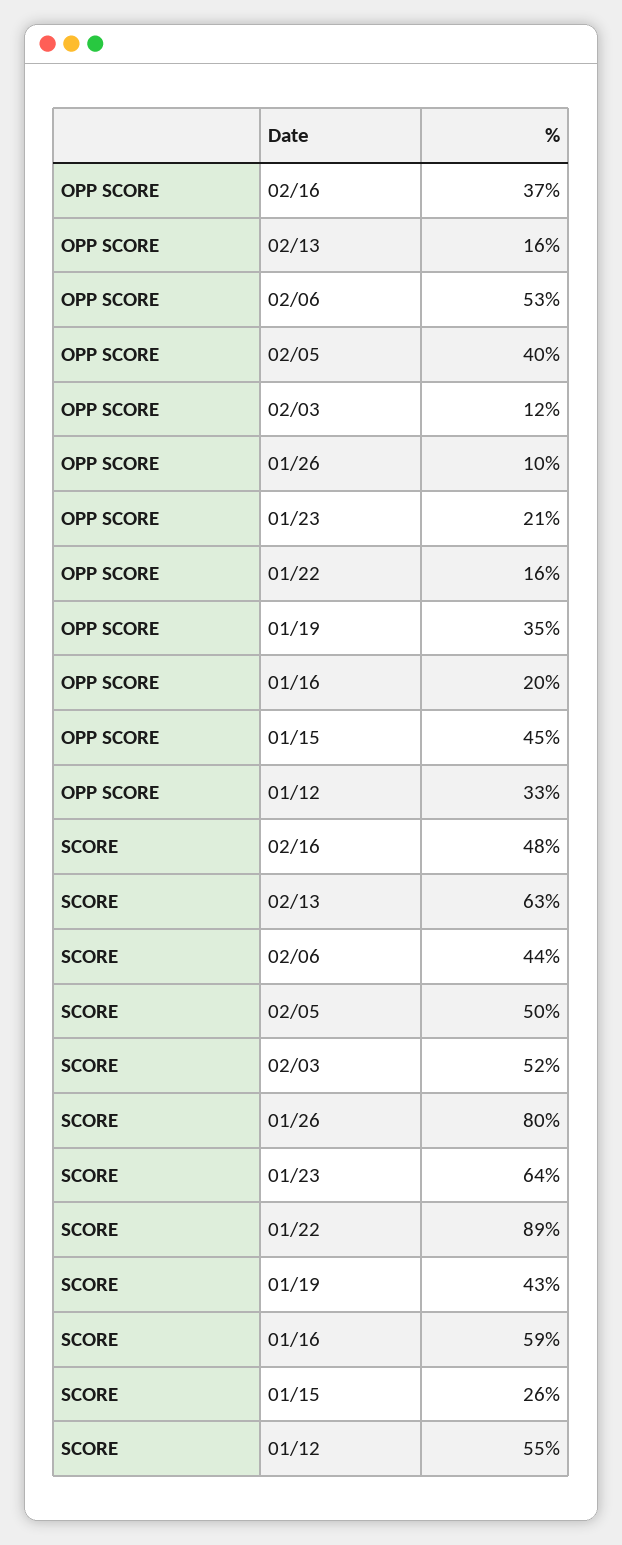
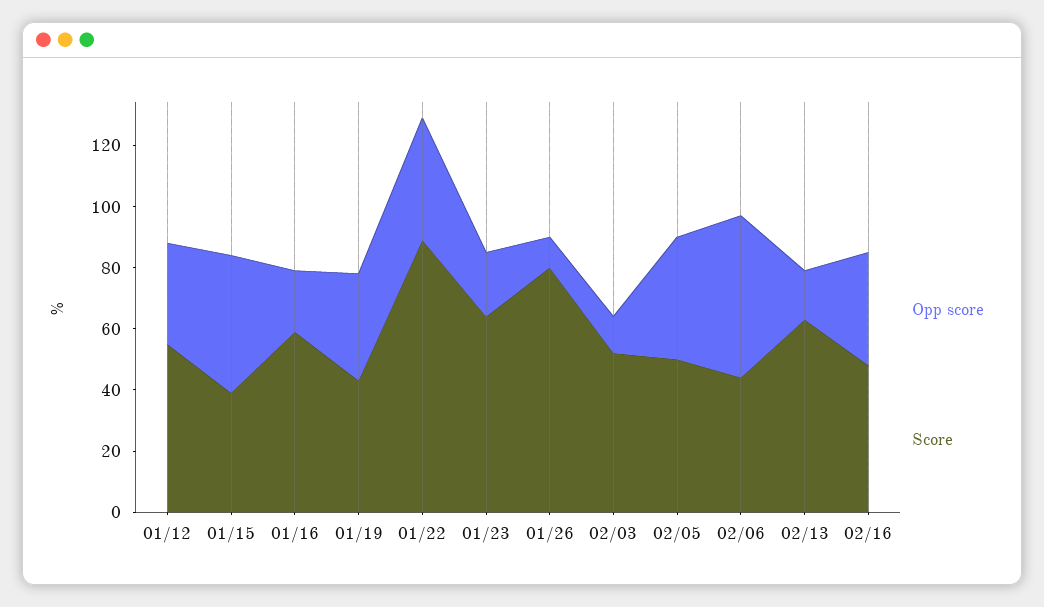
  {
    "OPP SCORE": {
      "02/16": 37,
      "02/13": 16,
      "02/06": 53,
      "02/05": 40,
      "02/03": 12,
      "01/26": 10,
      "01/23": 21,
-     "01/22": 16,
+     "01/22": 40,
      "01/19": 35,
      "01/16": 20,
      "01/15": 45,
      "01/12": 33
    },
    "SCORE": {
      "02/16": 48,
      "02/13": 63,
      "02/06": 44,
      "02/05": 50,
      "02/03": 52,
      "01/26": 80,
      "01/23": 64,
      "01/22": 89,
      "01/19": 43,
      "01/16": 59,
-     "01/15": 26,
+     "01/15": 40,
      "01/12": 55
    }
  }

